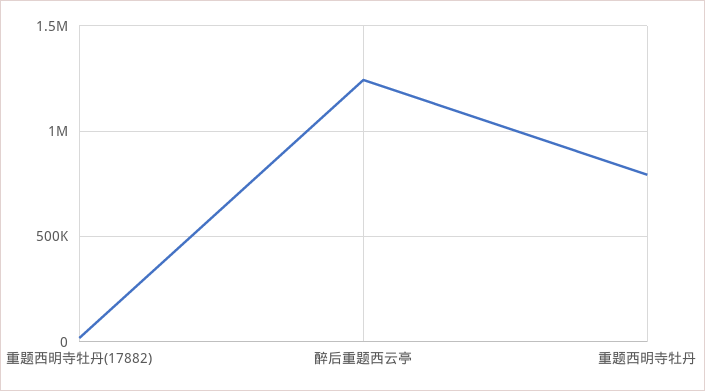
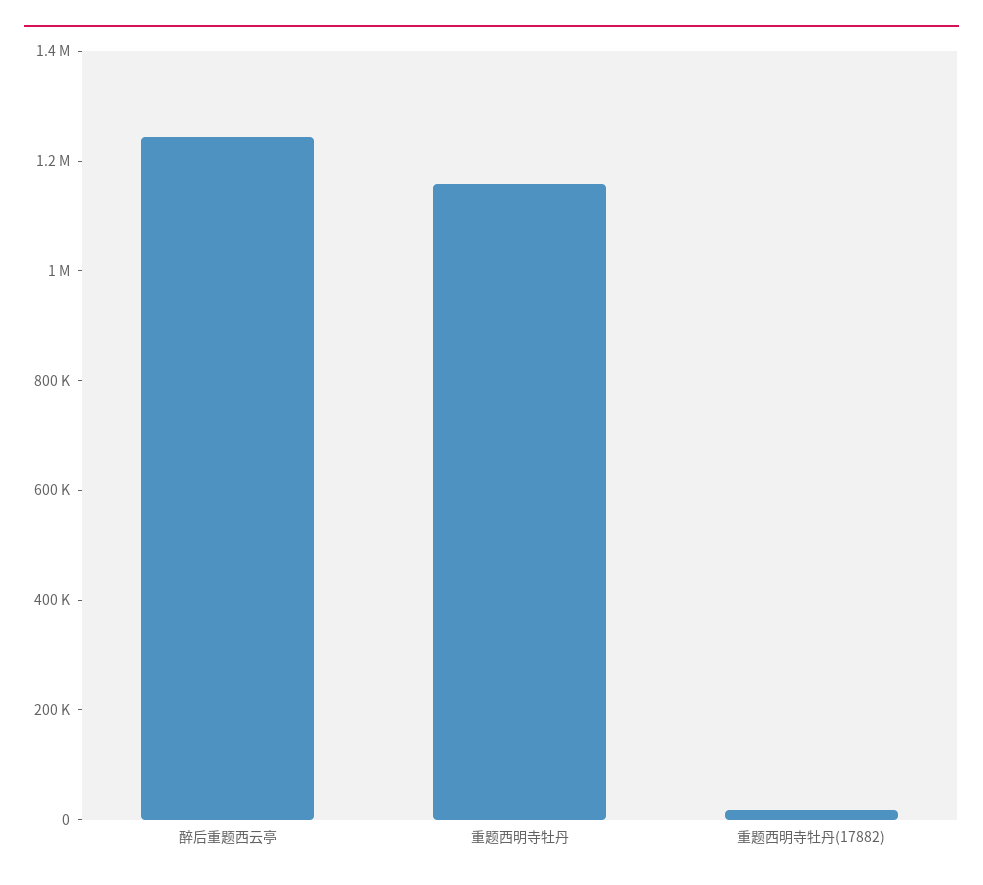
  {
    "重题西明寺牡丹(17882)": 0,
    "醉后重题西云亭": 1250000,
-   "重题西明寺牡丹": 800000
+   "重题西明寺牡丹": 1150000
  }

